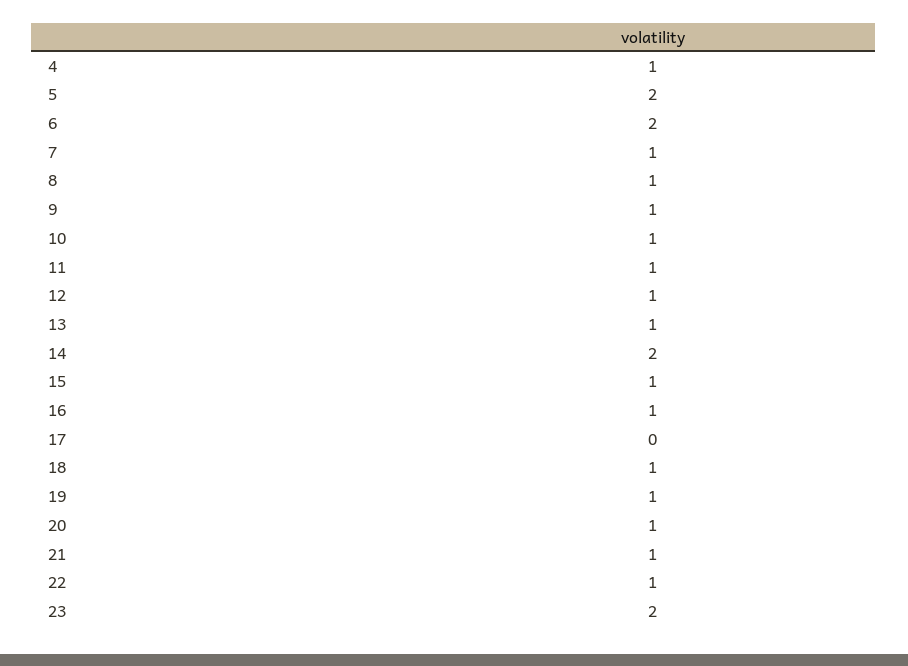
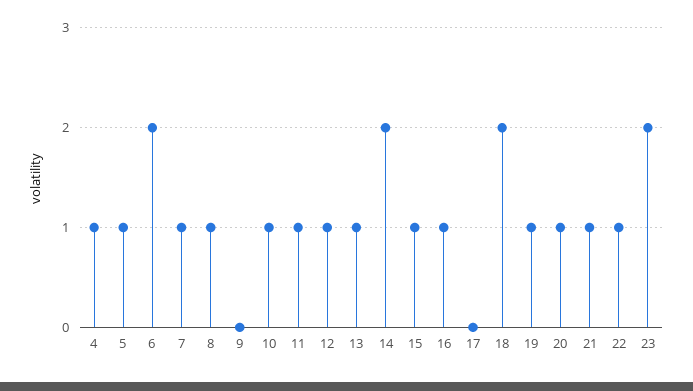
  {
    "4": 1,
-   "5": 2,
+   "5": 1,
    "6": 2,
    "7": 1,
    "8": 1,
-   "9": 1,
+   "9": 0,
    "10": 1,
    "11": 1,
    "12": 1,
    "13": 1,
    "14": 2,
    "15": 1,
    "16": 1,
    "17": 0,
-   "18": 1,
+   "18": 2,
    "19": 1,
    "20": 1,
    "21": 1,
    "22": 1,
    "23": 2
  }

